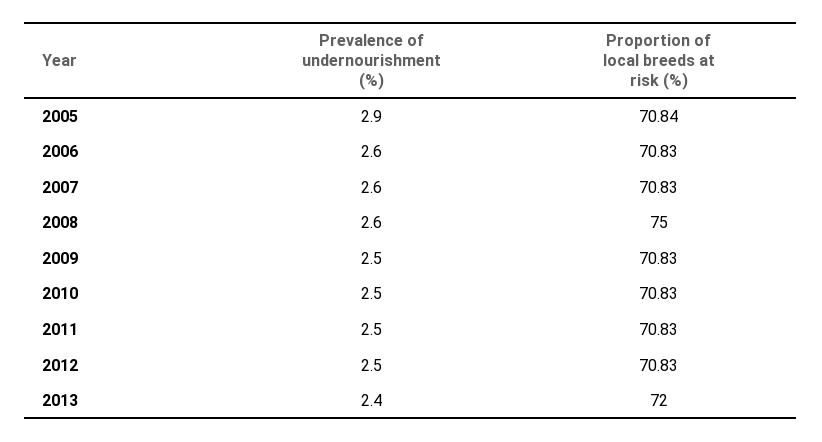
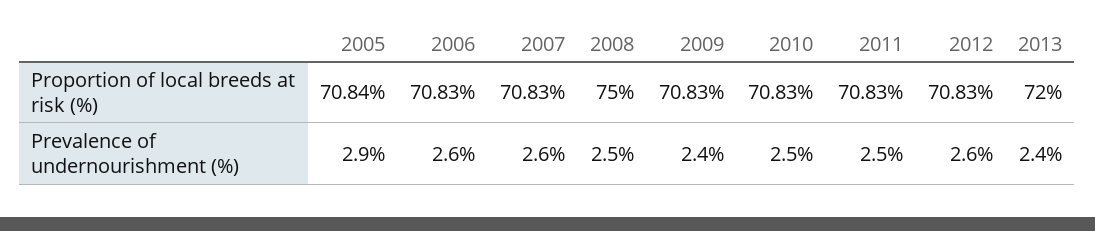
  {
    "Prevalence of undernourishment (%)": {
      "2005": 2.9,
      "2006": 2.6,
      "2007": 2.6,
-     "2008": 2.6,
+     "2008": 2.5,
-     "2009": 2.5,
+     "2009": 2.4,
      "2010": 2.5,
      "2011": 2.5,
-     "2012": 2.5,
+     "2012": 2.6,
      "2013": 2.4
    },
    "Proportion of local breeds at risk (%)": {
      "2005": 70.84,
      "2006": 70.83,
      "2007": 70.83,
      "2008": 75,
      "2009": 70.83,
      "2010": 70.83,
      "2011": 70.83,
      "2012": 70.83,
      "2013": 72
    }
  }

